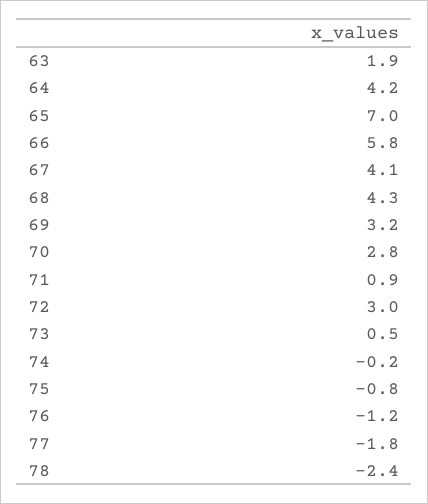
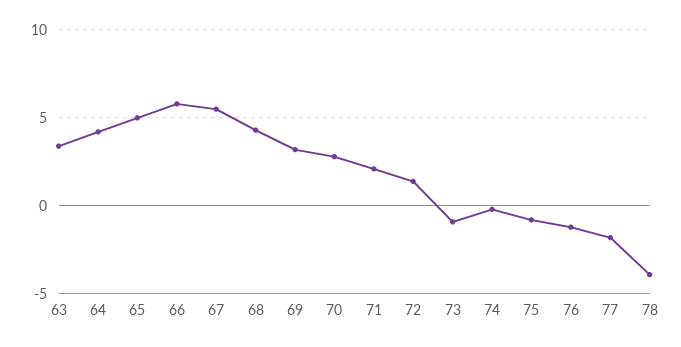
  {
-   "63": 1.9,
+   "63": 3.5,
    "64": 4.2,
-   "65": 7,
+   "65": 5,
    "66": 5.8,
-   "67": 4.1,
+   "67": 5.5,
    "68": 4.3,
    "69": 3.2,
    "70": 2.8,
-   "71": 0.9,
+   "71": 2,
-   "72": 3,
+   "72": 1.5,
-   "73": 0.5,
+   "73": -1,
    "74": -0.2,
    "75": -0.8,
    "76": -1.2,
    "77": -1.8,
-   "78": -2.4
+   "78": -4
  }

